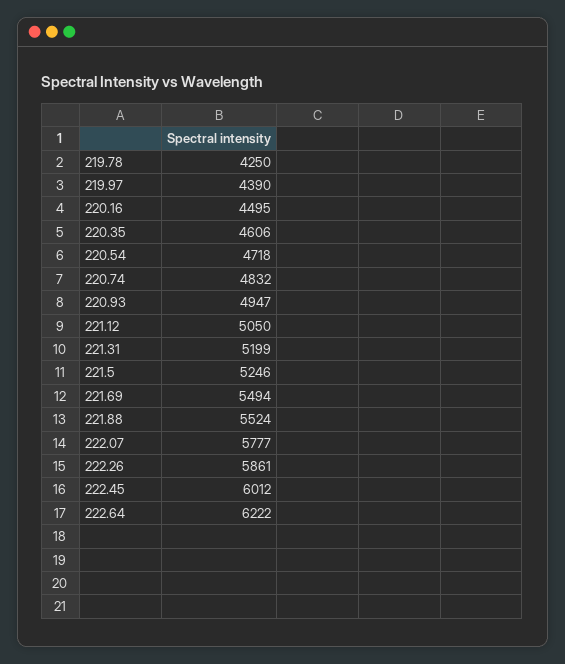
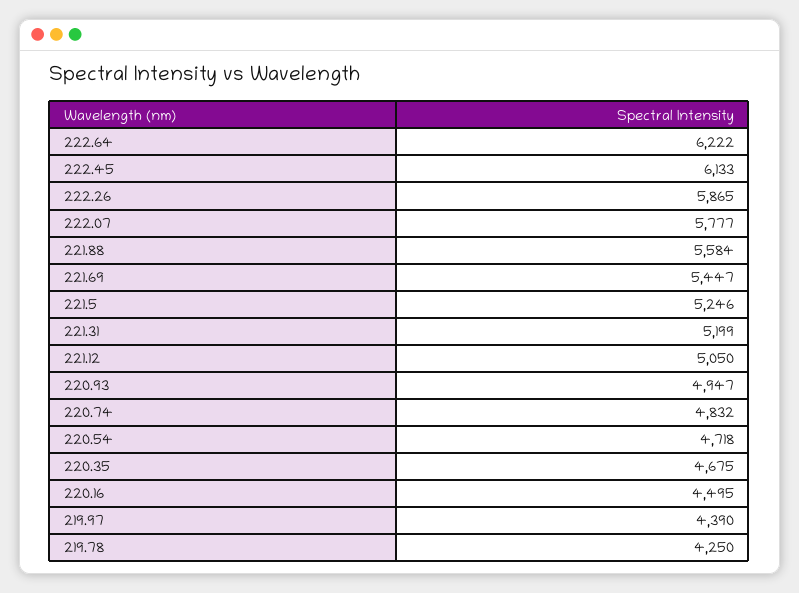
  {
    "219.78": 4250,
    "219.97": 4390,
    "220.16": 4495,
-   "220.35": 4606,
+   "220.35": 4675,
    "220.54": 4718,
    "220.74": 4832,
    "220.93": 4947,
    "221.12": 5050,
    "221.31": 5199,
    "221.5": 5246,
-   "221.69": 5494,
+   "221.69": 5447,
-   "221.88": 5524,
+   "221.88": 5584,
    "222.07": 5777,
-   "222.26": 5861,
+   "222.26": 5865,
-   "222.45": 6012,
+   "222.45": 6133,
    "222.64": 6222
  }

